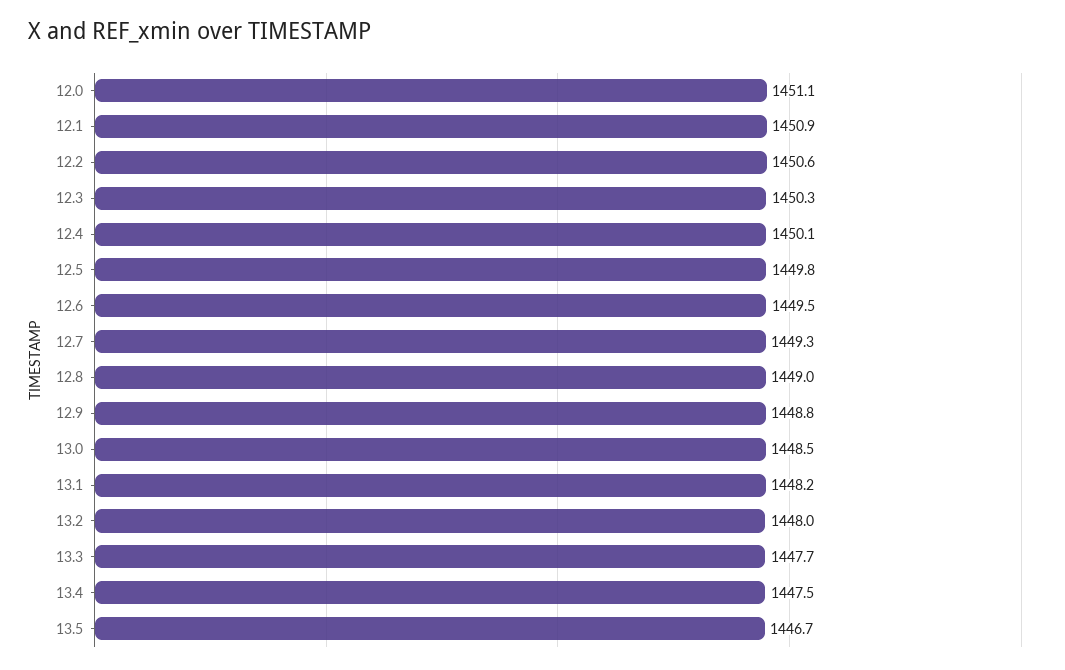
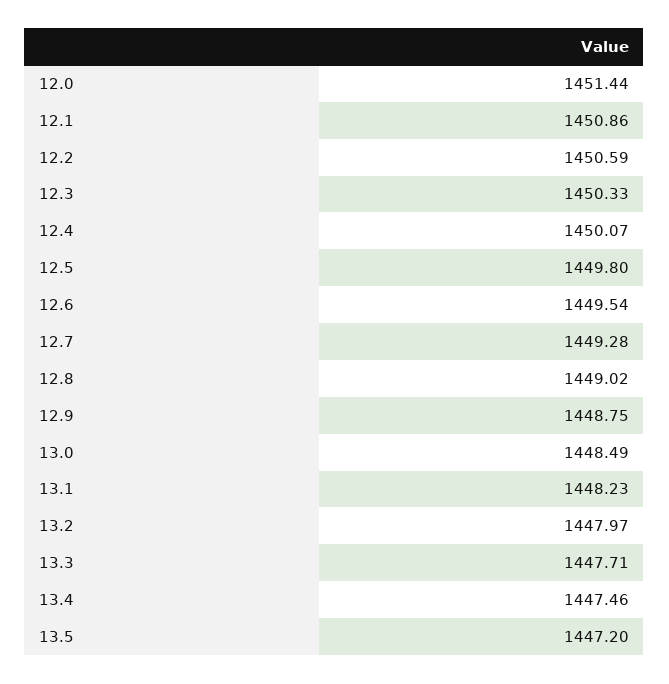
  {
-   "12.0": 1451.1,
+   "12.0": 1451.44,
    "12.1": 1450.86,
    "12.2": 1450.59,
    "12.3": 1450.33,
    "12.4": 1450.07,
    "12.5": 1449.8,
    "12.6": 1449.54,
    "12.7": 1449.28,
    "12.8": 1449.02,
    "12.9": 1448.75,
    "13.0": 1448.49,
    "13.1": 1448.23,
    "13.2": 1447.97,
    "13.3": 1447.71,
    "13.4": 1447.46,
-   "13.5": 1446.7
+   "13.5": 1447.2
  }

